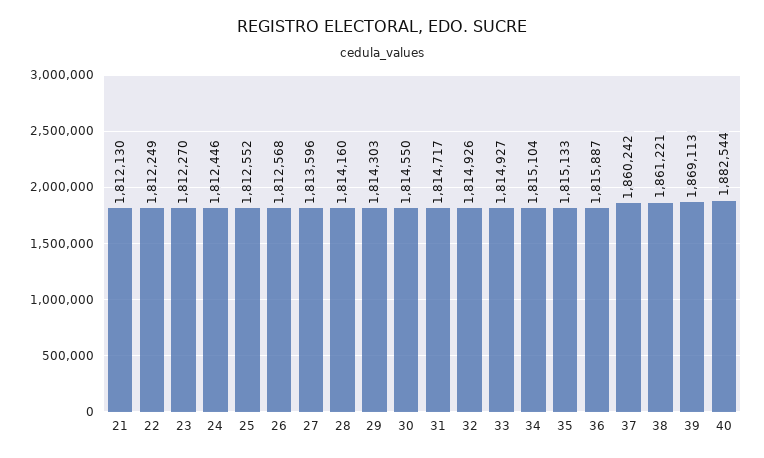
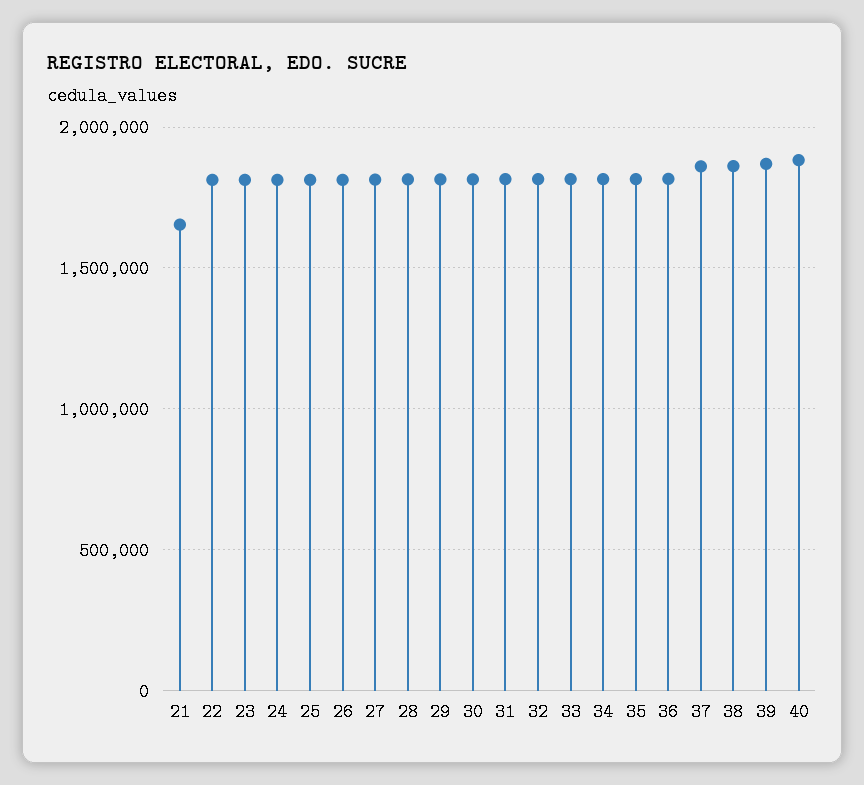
  {
-   "21": 1812130,
+   "21": 1650000,
    "22": 1812249,
    "23": 1812270,
    "24": 1812446,
    "25": 1812552,
    "26": 1812568,
    "27": 1813596,
    "28": 1814160,
    "29": 1814303,
    "30": 1814550,
    "31": 1814717,
    "32": 1814926,
    "33": 1814927,
    "34": 1815104,
    "35": 1815133,
    "36": 1815887,
    "37": 1860242,
    "38": 1861221,
    "39": 1869113,
    "40": 1882544
  }

